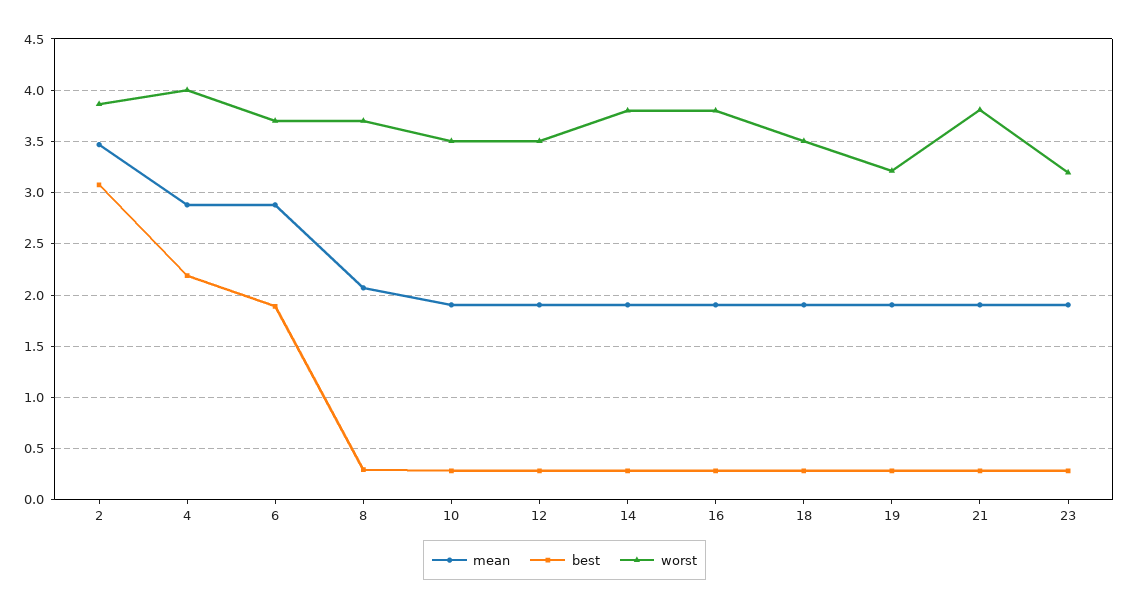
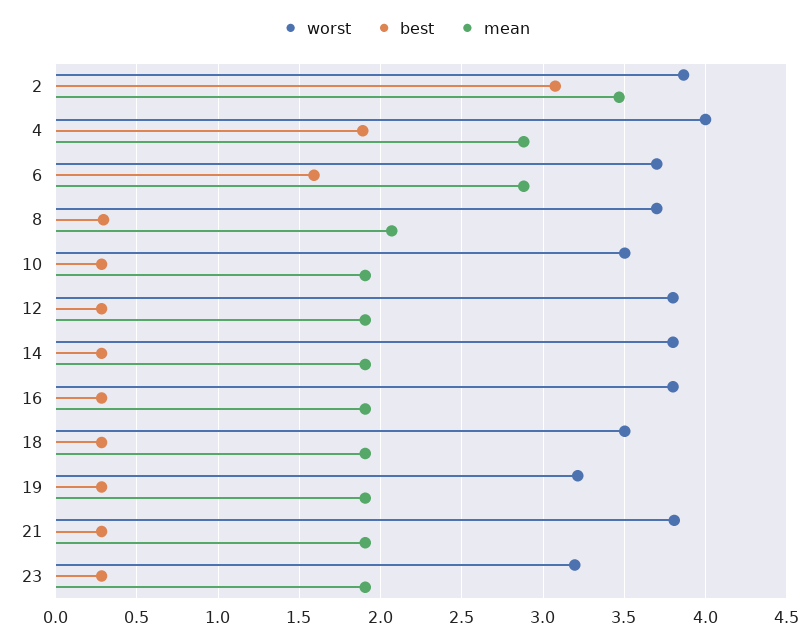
  {
    "mean": {
      "2": 3.45,
      "4": 2.9,
      "6": 2.9,
      "8": 2.05,
      "10": 1.9,
      "12": 1.9,
      "14": 1.9,
      "16": 1.9,
      "18": 1.9,
      "19": 1.9,
      "21": 1.9,
      "23": 1.9
    },
    "best": {
      "2": 3.1,
-     "4": 2.2,
+     "4": 1.9,
-     "6": 1.9,
+     "6": 1.6,
      "8": 0.3,
      "10": 0.3,
      "12": 0.3,
      "14": 0.3,
      "16": 0.3,
      "18": 0.3,
      "19": 0.3,
      "21": 0.3,
      "23": 0.3
    },
    "worst": {
      "2": 3.85,
      "4": 4,
      "6": 3.7,
      "8": 3.7,
      "10": 3.5,
-     "12": 3.5,
+     "12": 3.8,
      "14": 3.8,
      "16": 3.8,
      "18": 3.5,
      "19": 3.2,
      "21": 3.8,
      "23": 3.2
    }
  }

